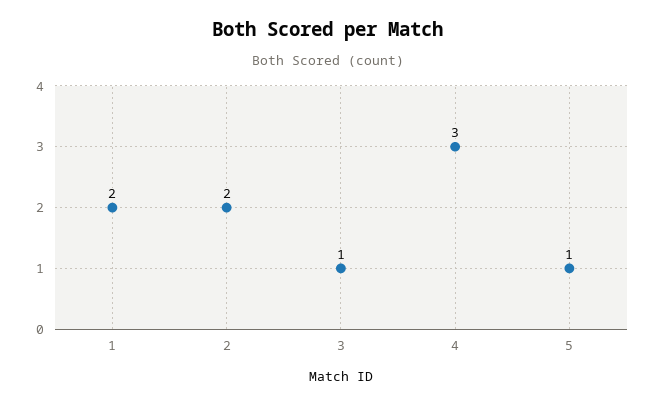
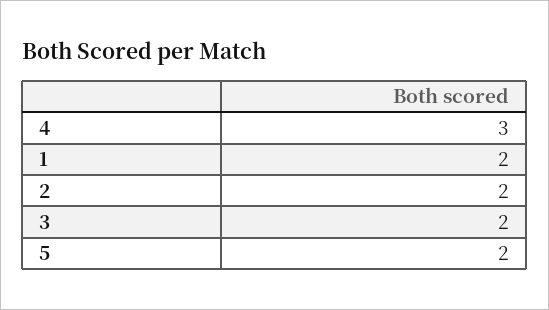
  {
    "1": 2,
    "2": 2,
-   "3": 1,
+   "3": 2,
    "4": 3,
-   "5": 1
+   "5": 2
  }

